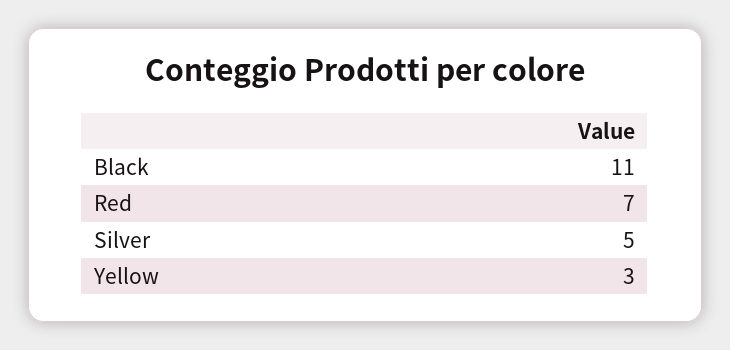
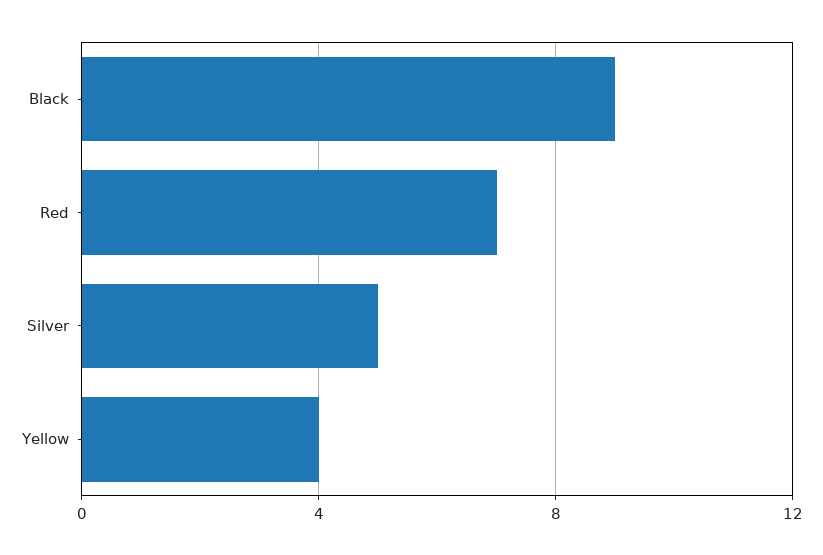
  {
-   "Black": 11,
+   "Black": 9,
    "Red": 7,
    "Silver": 5,
-   "Yellow": 3
+   "Yellow": 4
  }

